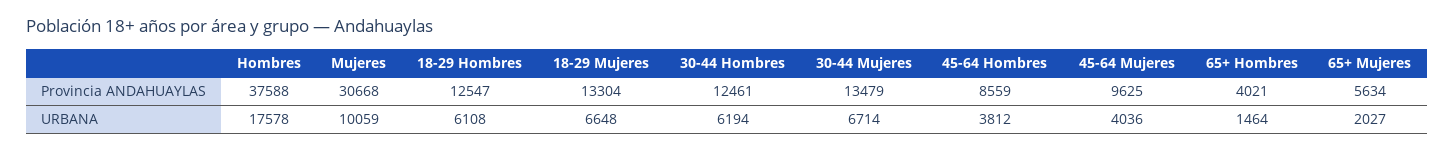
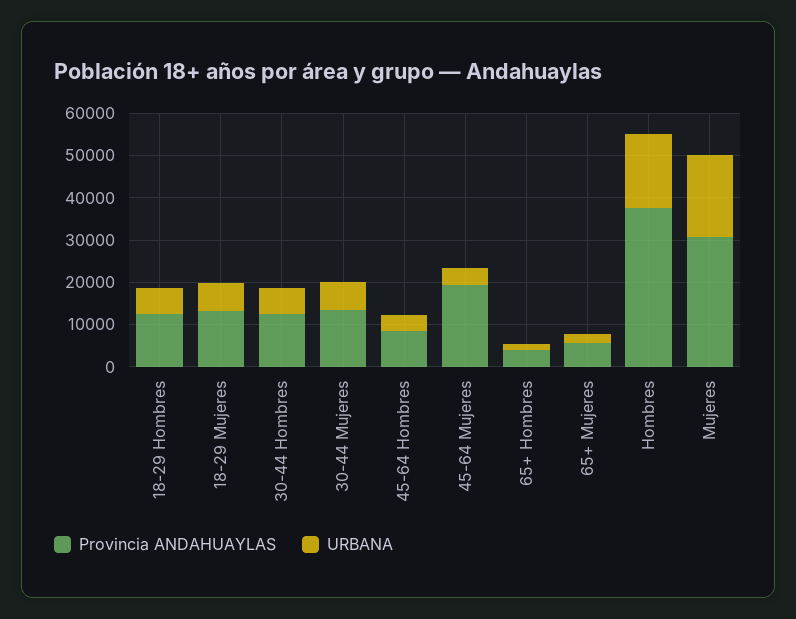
  {
    "Provincia ANDAHUAYLAS": {
      "Hombres": 37588,
      "Mujeres": 30668,
      "18-29 Hombres": 12547,
      "18-29 Mujeres": 13304,
      "30-44 Hombres": 12461,
      "30-44 Mujeres": 13479,
      "45-64 Hombres": 8559,
-     "45-64 Mujeres": 9625,
+     "45-64 Mujeres": 20000,
      "65+ Hombres": 4021,
      "65+ Mujeres": 5634
    },
    "URBANA": {
      "Hombres": 17578,
-     "Mujeres": 10059,
+     "Mujeres": 20000,
      "18-29 Hombres": 6108,
      "18-29 Mujeres": 6648,
      "30-44 Hombres": 6194,
      "30-44 Mujeres": 6714,
      "45-64 Hombres": 3812,
      "45-64 Mujeres": 4036,
      "65+ Hombres": 1464,
      "65+ Mujeres": 2027
    }
  }

